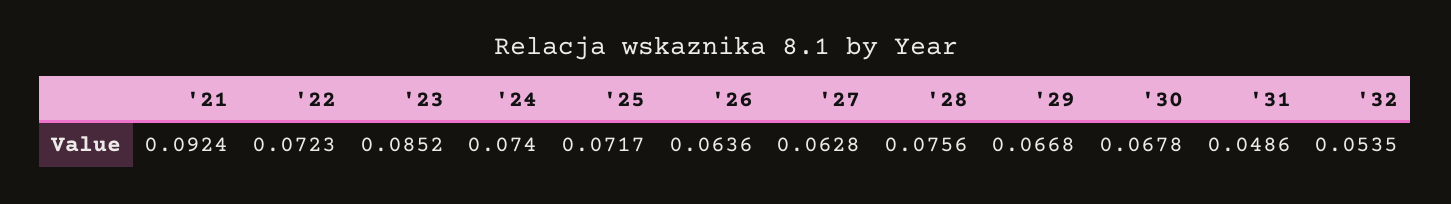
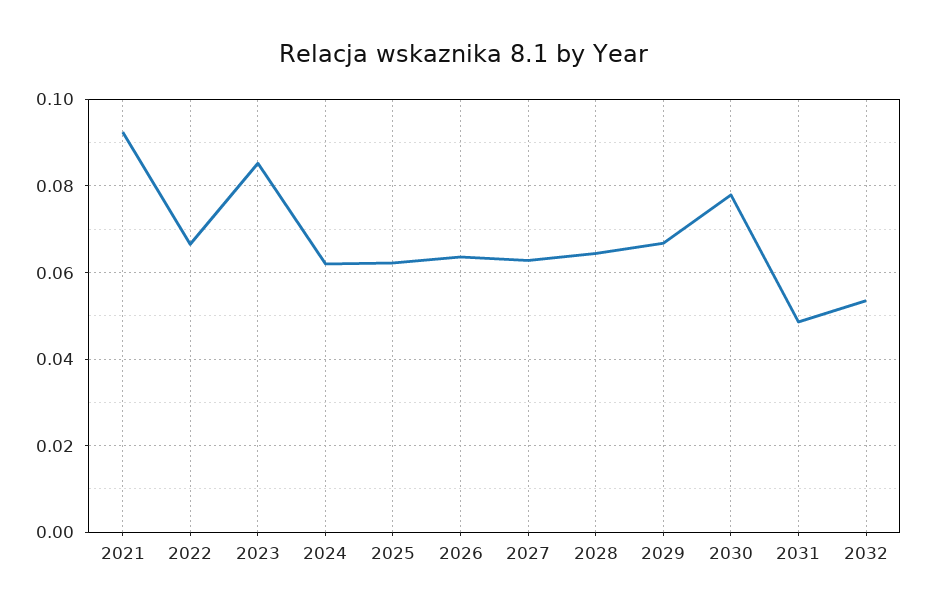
  {
    "'21": 0.0924,
-   "'22": 0.0723,
+   "'22": 0.066,
    "'23": 0.0852,
-   "'24": 0.074,
+   "'24": 0.062,
-   "'25": 0.0717,
+   "'25": 0.062,
    "'26": 0.0636,
    "'27": 0.0628,
-   "'28": 0.0756,
+   "'28": 0.064,
    "'29": 0.0668,
-   "'30": 0.0678,
+   "'30": 0.078,
    "'31": 0.0486,
    "'32": 0.0535
  }

